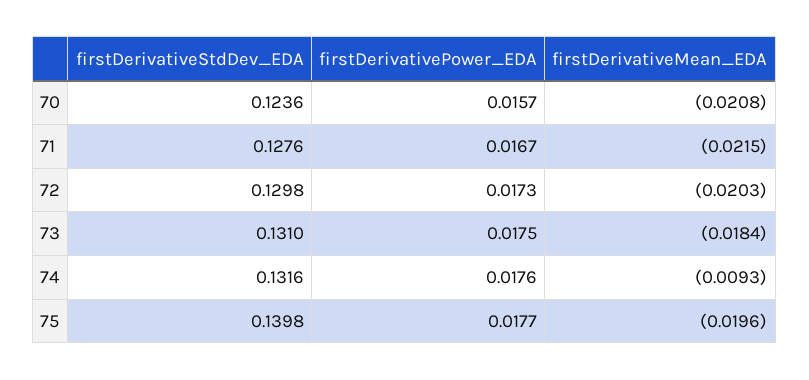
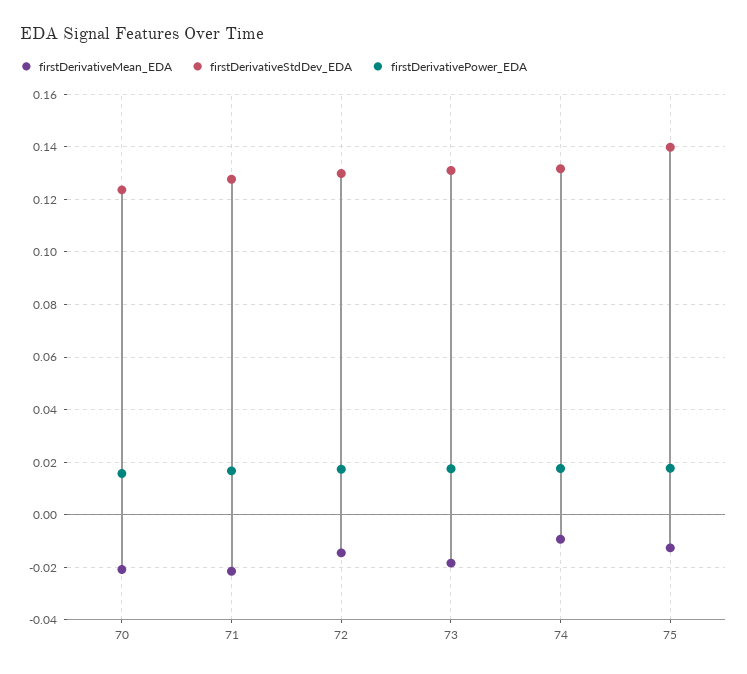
  {
    "firstDerivativeStdDev_EDA": {
      "70": 0.1236,
      "71": 0.1276,
      "72": 0.1298,
      "73": 0.131,
      "74": 0.1316,
      "75": 0.1398
    },
    "firstDerivativePower_EDA": {
      "70": 0.0157,
      "71": 0.0167,
      "72": 0.0173,
      "73": 0.0175,
      "74": 0.0176,
      "75": 0.0177
    },
    "firstDerivativeMean_EDA": {
      "70": -0.0208,
      "71": -0.0215,
-     "72": -0.0203,
+     "72": -0.015,
      "73": -0.0184,
      "74": -0.0093,
-     "75": -0.0196
+     "75": -0.0125
    }
  }

